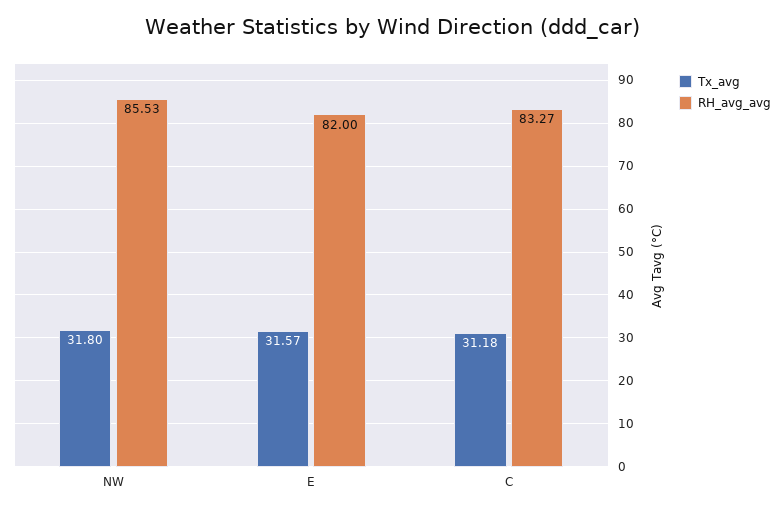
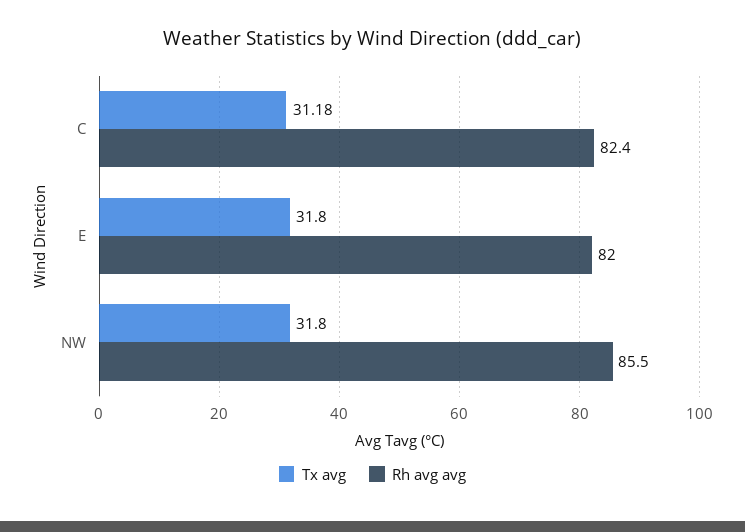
  {
    "Tx_avg": {
      "NW": 31.8,
-     "E": 31.57,
+     "E": 31.8,
      "C": 31.18
    },
    "RH_avg_avg": {
      "NW": 85.53,
      "E": 82,
-     "C": 83.27
+     "C": 82.4
    }
  }

